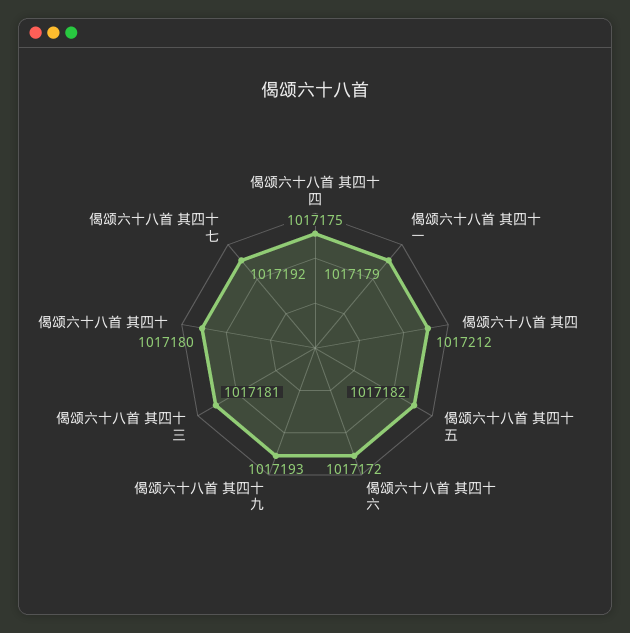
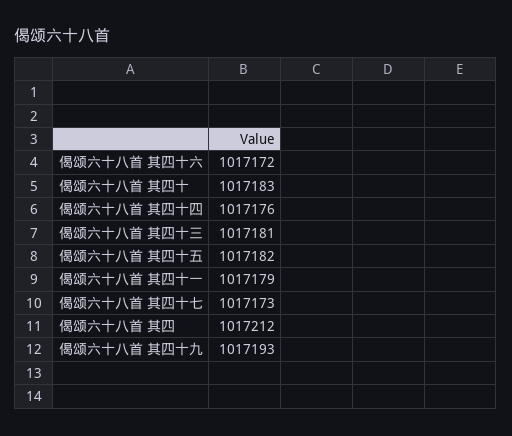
  {
-   "偈颂六十八首 其四十四": 1017175,
+   "偈颂六十八首 其四十四": 1017176,
    "偈颂六十八首 其四十一": 1017179,
    "偈颂六十八首 其四": 1017212,
    "偈颂六十八首 其四十五": 1017182,
    "偈颂六十八首 其四十六": 1017172,
    "偈颂六十八首 其四十九": 1017193,
    "偈颂六十八首 其四十三": 1017181,
-   "偈颂六十八首 其四十": 1017180,
+   "偈颂六十八首 其四十": 1017183,
-   "偈颂六十八首 其四十七": 1017192
+   "偈颂六十八首 其四十七": 1017173
  }

